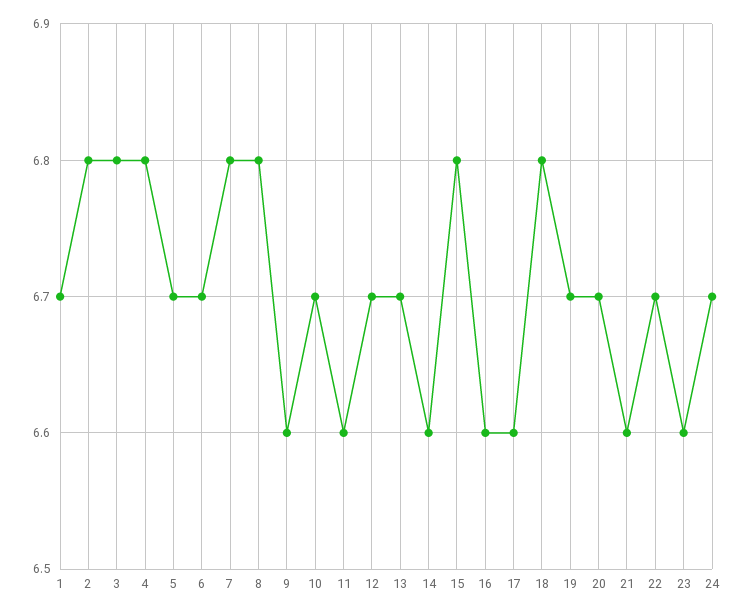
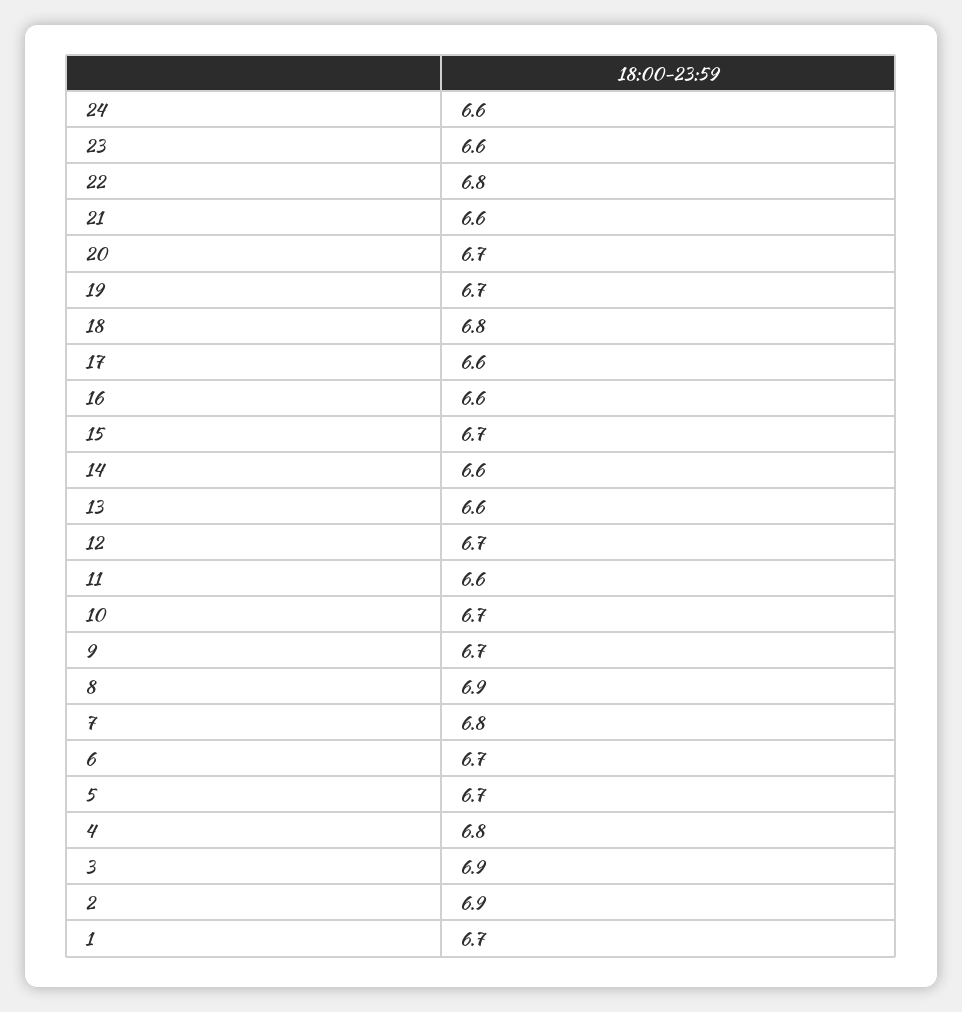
  {
    "1": 6.7,
-   "2": 6.8,
+   "2": 6.9,
-   "3": 6.8,
+   "3": 6.9,
    "4": 6.8,
    "5": 6.7,
    "6": 6.7,
    "7": 6.8,
-   "8": 6.8,
+   "8": 6.9,
-   "9": 6.6,
+   "9": 6.7,
    "10": 6.7,
    "11": 6.6,
    "12": 6.7,
-   "13": 6.7,
+   "13": 6.6,
    "14": 6.6,
-   "15": 6.8,
+   "15": 6.7,
    "16": 6.6,
    "17": 6.6,
    "18": 6.8,
    "19": 6.7,
    "20": 6.7,
    "21": 6.6,
-   "22": 6.7,
+   "22": 6.8,
    "23": 6.6,
-   "24": 6.7
+   "24": 6.6
  }

